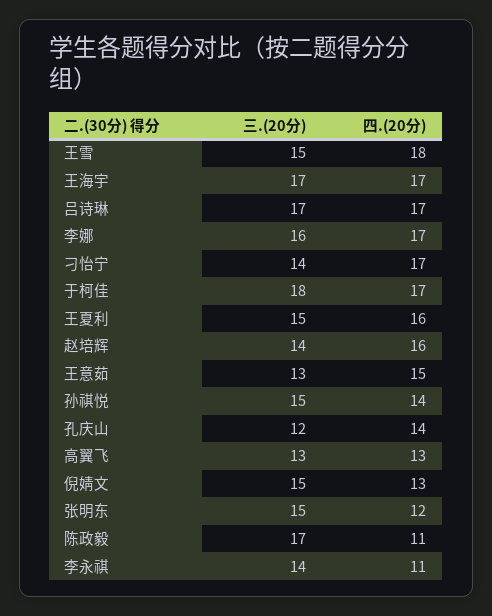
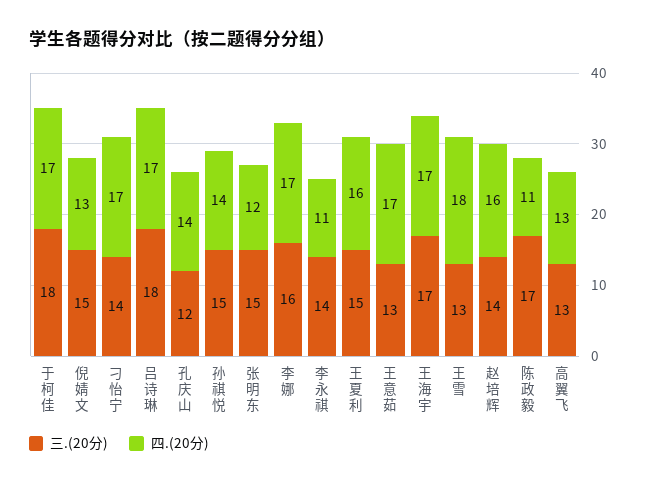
  {
    "三.(20分)": {
-     "王雪": 15,
+     "王雪": 13,
      "王海宇": 17,
-     "吕诗琳": 17,
+     "吕诗琳": 18,
      "李娜": 16,
      "刁怡宁": 14,
      "于柯佳": 18,
      "王夏利": 15,
      "赵培辉": 14,
      "王意茹": 13,
      "孙祺悦": 15,
      "孔庆山": 12,
      "高翼飞": 13,
      "倪婧文": 15,
      "张明东": 15,
      "陈政毅": 17,
      "李永祺": 14
    },
    "四.(20分)": {
      "王雪": 18,
      "王海宇": 17,
      "吕诗琳": 17,
      "李娜": 17,
      "刁怡宁": 17,
      "于柯佳": 17,
      "王夏利": 16,
      "赵培辉": 16,
-     "王意茹": 15,
+     "王意茹": 17,
      "孙祺悦": 14,
      "孔庆山": 14,
      "高翼飞": 13,
      "倪婧文": 13,
      "张明东": 12,
      "陈政毅": 11,
      "李永祺": 11
    }
  }

